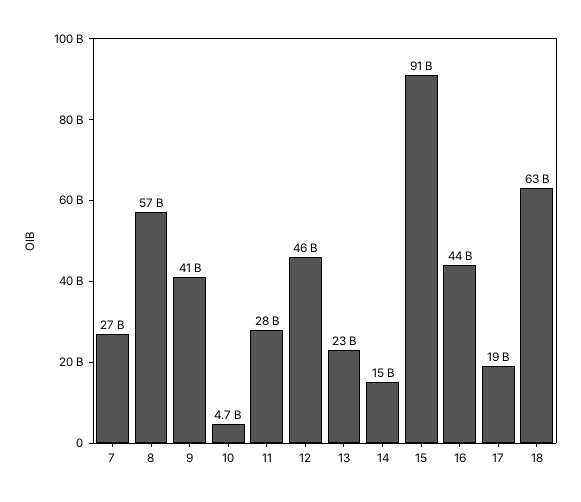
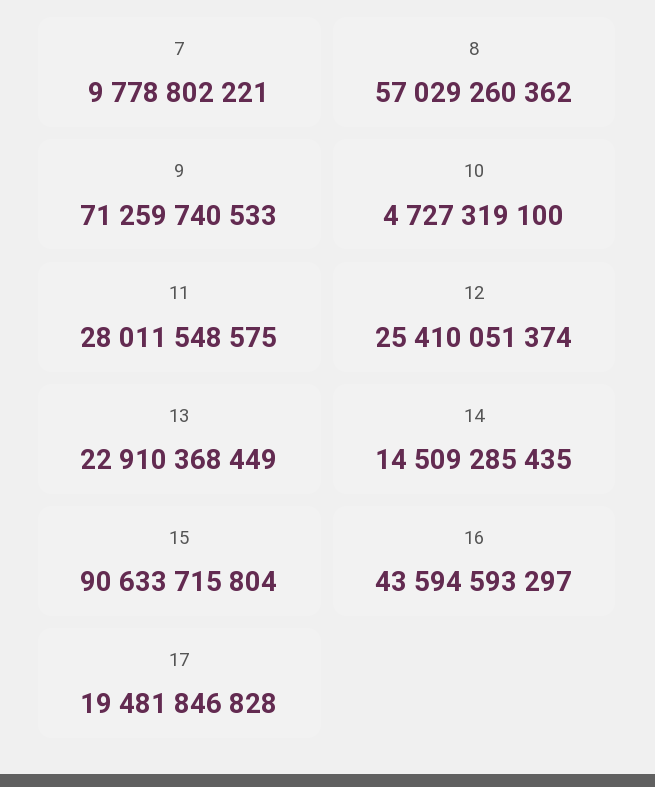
  {
-   "7": 27000000000,
+   "7": 9778802221,
    "8": 57029260362,
-   "9": 41000000000,
+   "9": 71259740533,
    "10": 4727319100,
    "11": 28011548575,
-   "12": 46000000000,
+   "12": 25410051374,
    "13": 22910368449,
    "14": 14509285435,
    "15": 90633715804,
    "16": 43594593297,
-   "17": 19481846828,
+   "17": 19481846828
-   "18": 63000000000
  }

